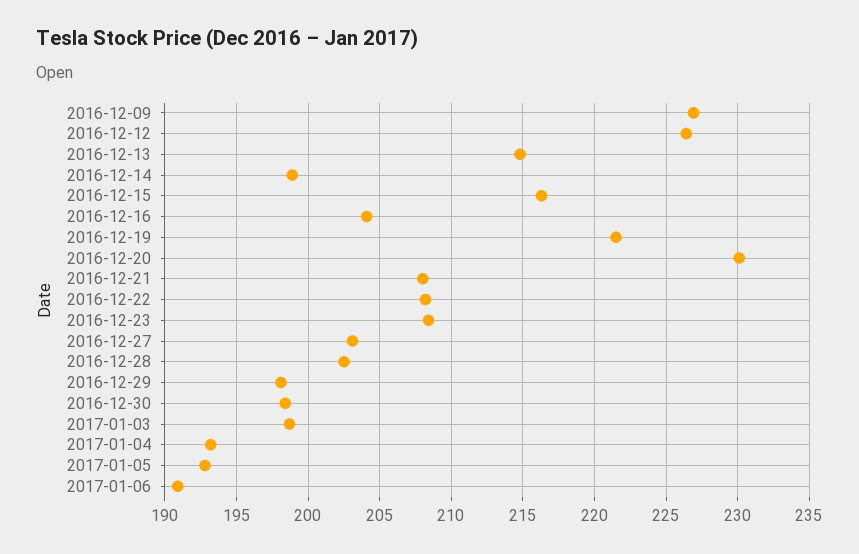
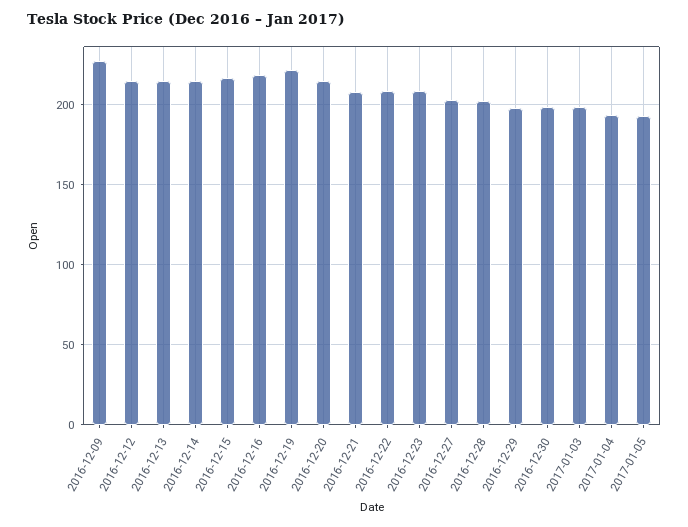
  {
    "2016-12-09": 227,
-   "2016-12-12": 226.5,
+   "2016-12-12": 215,
    "2016-12-13": 215,
-   "2016-12-14": 199,
+   "2016-12-14": 215,
    "2016-12-15": 216.5,
-   "2016-12-16": 204,
+   "2016-12-16": 220,
    "2016-12-19": 221.5,
-   "2016-12-20": 230,
+   "2016-12-20": 215,
    "2016-12-21": 208,
    "2016-12-22": 208,
    "2016-12-23": 208.5,
    "2016-12-27": 203,
    "2016-12-28": 202.5,
    "2016-12-29": 198,
    "2016-12-30": 198.5,
    "2017-01-03": 198.5,
    "2017-01-04": 193,
-   "2017-01-05": 193,
+   "2017-01-05": 193
-   "2017-01-06": 191
  }

